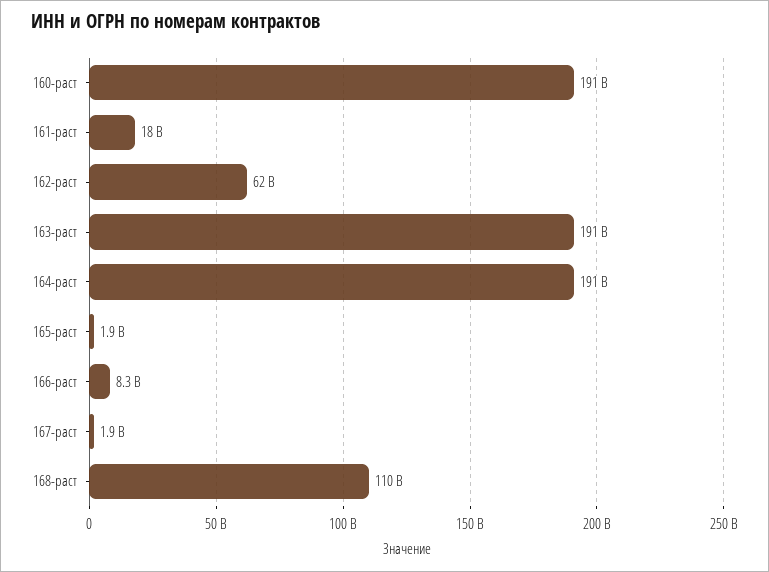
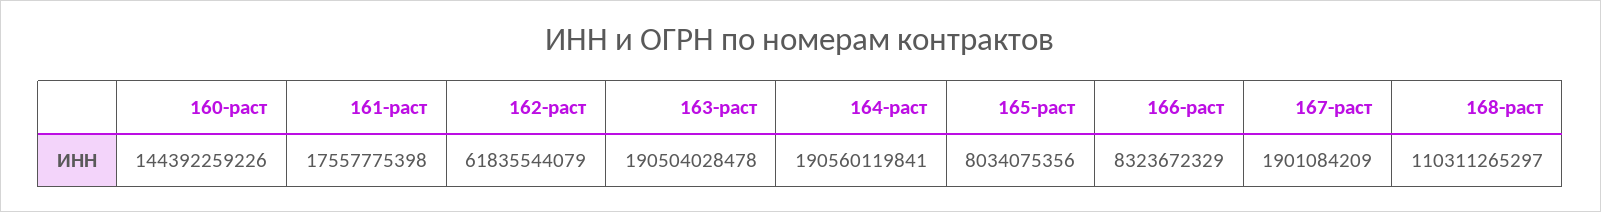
  {
-   "160-раст": 191000000000,
+   "160-раст": 144392259226,
    "161-раст": 17557775398,
    "162-раст": 61835544079,
    "163-раст": 190504028478,
    "164-раст": 190560119841,
-   "165-раст": 1900000000,
+   "165-раст": 8034075356,
    "166-раст": 8323672329,
    "167-раст": 1901084209,
    "168-раст": 110311265297
  }

